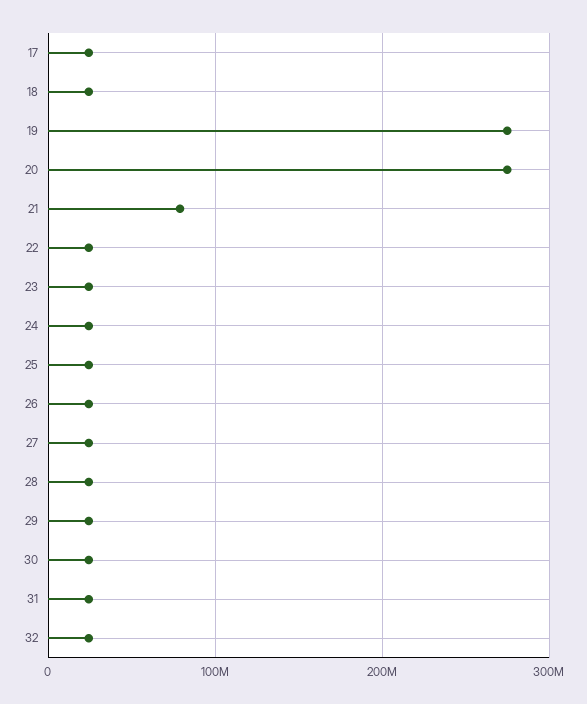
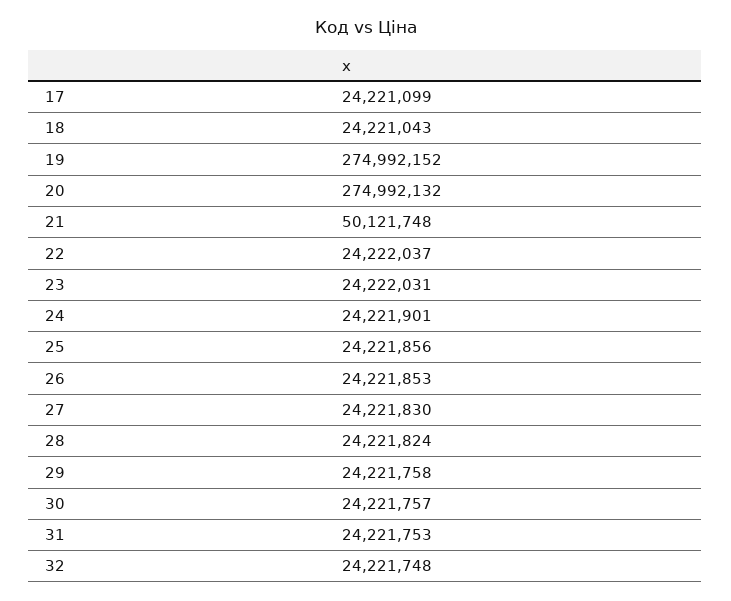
  {
    "17": 24221099,
    "18": 24221043,
    "19": 274992152,
    "20": 274992132,
-   "21": 80000000,
+   "21": 50121748,
    "22": 24222037,
    "23": 24222031,
    "24": 24221901,
    "25": 24221856,
    "26": 24221853,
    "27": 24221830,
    "28": 24221824,
    "29": 24221758,
    "30": 24221757,
    "31": 24221753,
    "32": 24221748
  }

